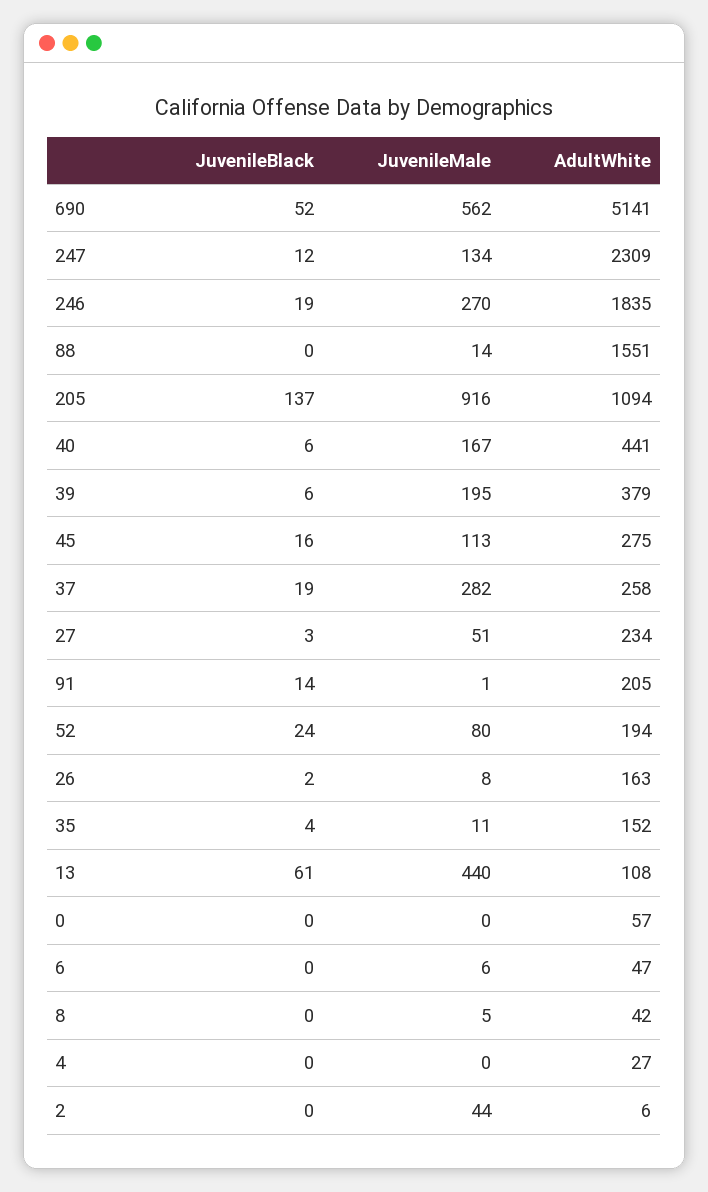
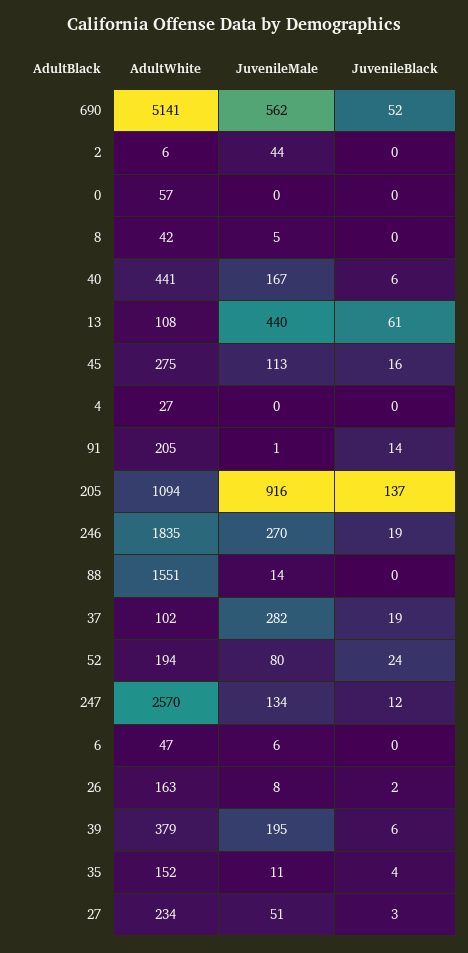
  {
    "JuvenileBlack": {
      "690": 52,
      "247": 12,
      "246": 19,
      "88": 0,
      "205": 137,
      "40": 6,
      "39": 6,
      "45": 16,
      "37": 19,
      "27": 3,
      "91": 14,
      "52": 24,
      "26": 2,
      "35": 4,
      "13": 61,
      "0": 0,
      "6": 0,
      "8": 0,
      "4": 0,
      "2": 0
    },
    "JuvenileMale": {
      "690": 562,
      "247": 134,
      "246": 270,
      "88": 14,
      "205": 916,
      "40": 167,
      "39": 195,
      "45": 113,
      "37": 282,
      "27": 51,
      "91": 1,
      "52": 80,
      "26": 8,
      "35": 11,
      "13": 440,
      "0": 0,
      "6": 6,
      "8": 5,
      "4": 0,
      "2": 44
    },
    "AdultWhite": {
      "690": 5141,
-     "247": 2309,
+     "247": 2570,
      "246": 1835,
      "88": 1551,
      "205": 1094,
      "40": 441,
      "39": 379,
      "45": 275,
-     "37": 258,
+     "37": 102,
      "27": 234,
      "91": 205,
      "52": 194,
      "26": 163,
      "35": 152,
      "13": 108,
      "0": 57,
      "6": 47,
      "8": 42,
      "4": 27,
      "2": 6
    }
  }

